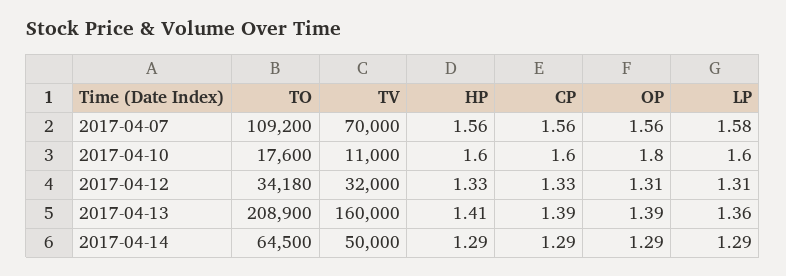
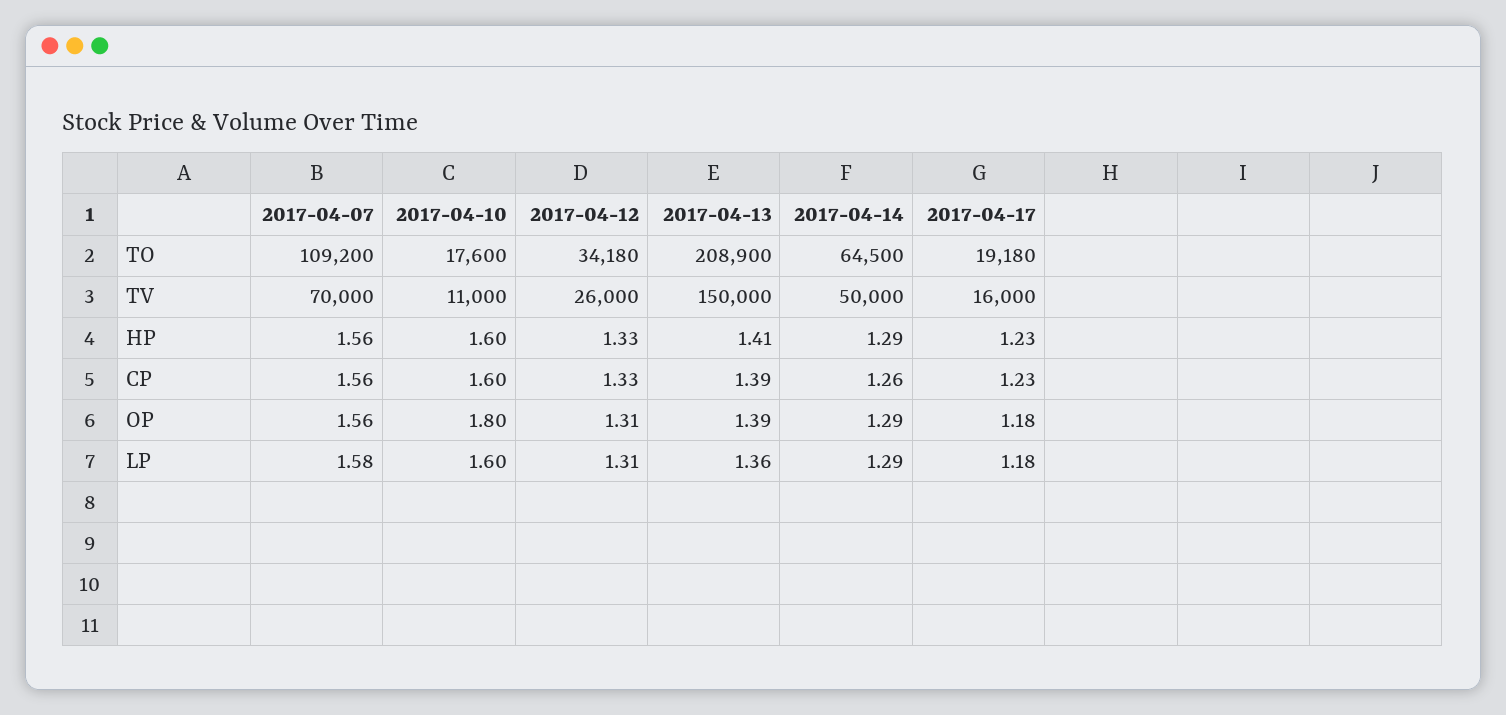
  {
    "TO": {
      "2017-04-07": 109200,
      "2017-04-10": 17600,
      "2017-04-12": 34180,
      "2017-04-13": 208900,
-     "2017-04-14": 64500
+     "2017-04-14": 64500,
+     "2017-04-17": 19180
    },
    "TV": {
      "2017-04-07": 70000,
      "2017-04-10": 11000,
-     "2017-04-12": 32000,
+     "2017-04-12": 26000,
-     "2017-04-13": 160000,
+     "2017-04-13": 150000,
-     "2017-04-14": 50000
+     "2017-04-14": 50000,
+     "2017-04-17": 16000
    },
    "HP": {
      "2017-04-07": 1.56,
      "2017-04-10": 1.6,
      "2017-04-12": 1.33,
      "2017-04-13": 1.41,
-     "2017-04-14": 1.29
+     "2017-04-14": 1.29,
+     "2017-04-17": 1.23
    },
    "CP": {
      "2017-04-07": 1.56,
      "2017-04-10": 1.6,
      "2017-04-12": 1.33,
      "2017-04-13": 1.39,
-     "2017-04-14": 1.29
+     "2017-04-14": 1.26,
+     "2017-04-17": 1.23
    },
    "OP": {
      "2017-04-07": 1.56,
      "2017-04-10": 1.8,
      "2017-04-12": 1.31,
      "2017-04-13": 1.39,
-     "2017-04-14": 1.29
+     "2017-04-14": 1.29,
+     "2017-04-17": 1.18
    },
    "LP": {
      "2017-04-07": 1.58,
      "2017-04-10": 1.6,
      "2017-04-12": 1.31,
      "2017-04-13": 1.36,
-     "2017-04-14": 1.29
+     "2017-04-14": 1.29,
+     "2017-04-17": 1.18
    }
  }

